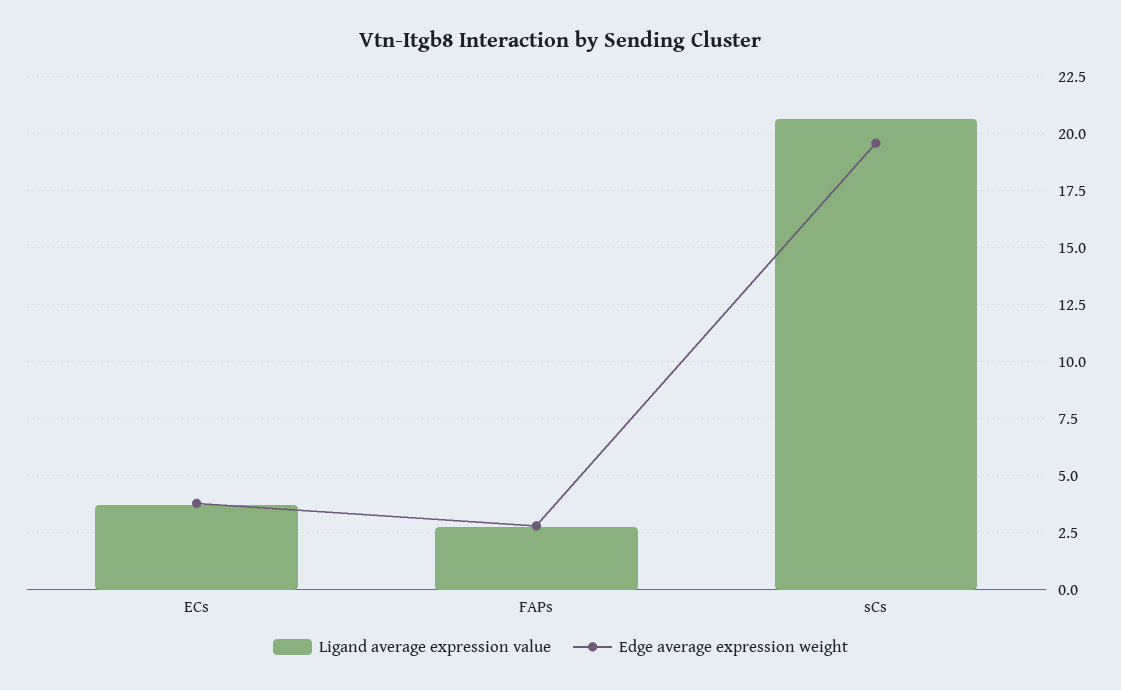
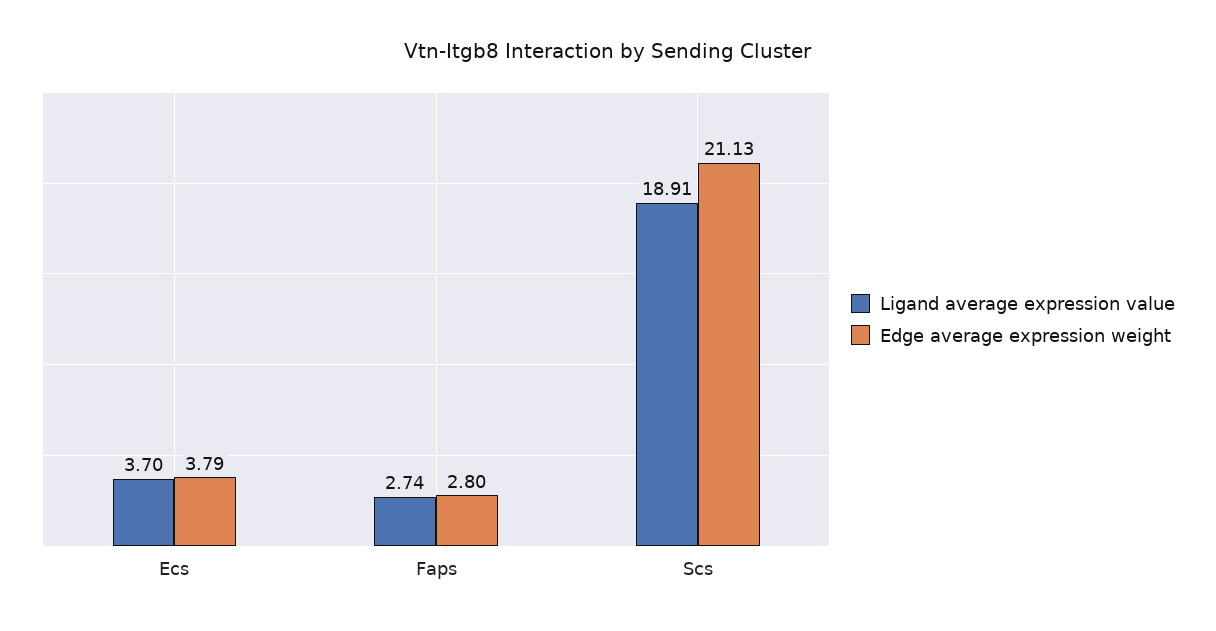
  {
    "Ligand average expression value": {
      "ECs": 3.7,
      "FAPs": 2.74,
-     "sCs": 20.5
+     "sCs": 18.91
    },
    "Edge average expression weight": {
      "ECs": 3.79,
      "FAPs": 2.8,
-     "sCs": 19.5
+     "sCs": 21.13
    }
  }

